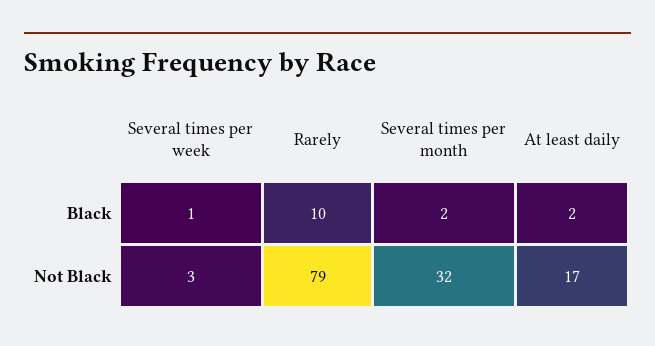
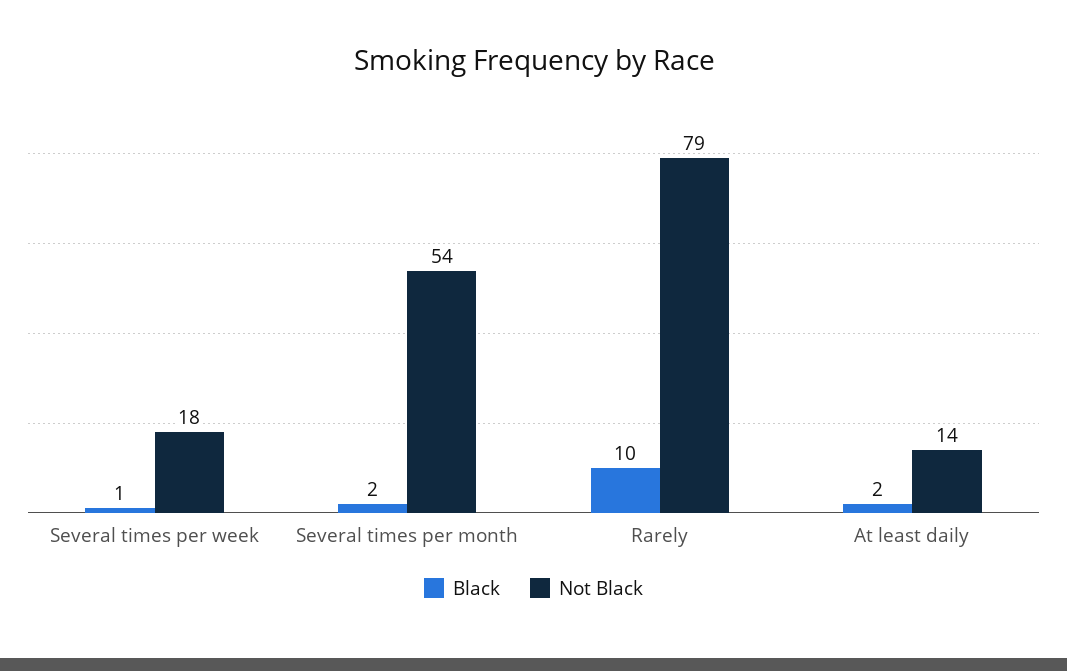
  {
    "Black": {
      "Several times per week": 1,
      "Rarely": 10,
      "Several times per month": 2,
      "At least daily": 2
    },
    "Not Black": {
-     "Several times per week": 3,
+     "Several times per week": 18,
      "Rarely": 79,
-     "Several times per month": 32,
+     "Several times per month": 54,
-     "At least daily": 17
+     "At least daily": 14
    }
  }

